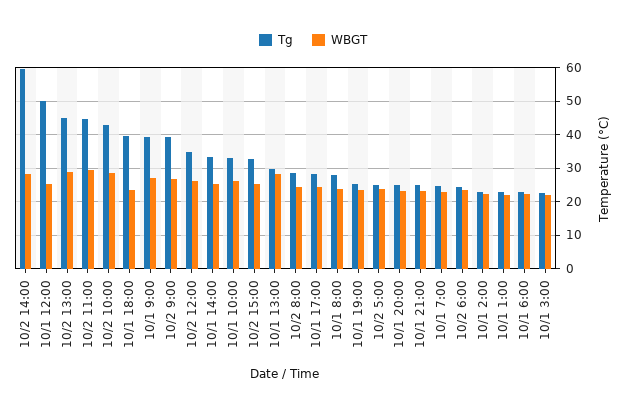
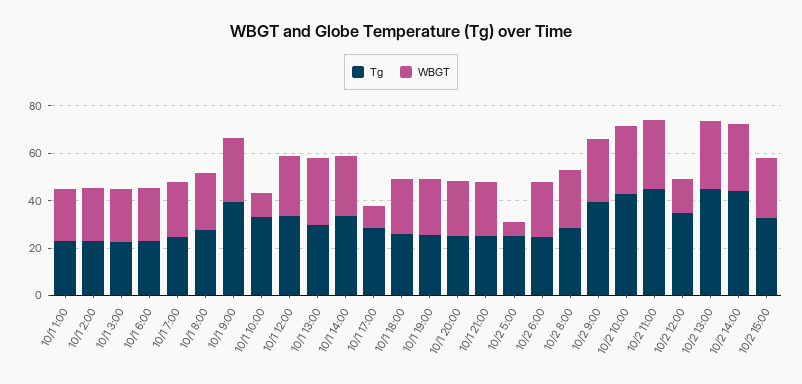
  {
    "Tg": {
-     "10/2 14:00": 60,
+     "10/2 14:00": 45,
-     "10/1 12:00": 50,
+     "10/1 12:00": 35,
      "10/2 13:00": 44,
      "10/2 11:00": 44,
      "10/2 10:00": 42,
-     "10/1 18:00": 40,
+     "10/1 18:00": 25,
      "10/1 9:00": 40,
      "10/2 9:00": 40,
      "10/2 12:00": 34,
      "10/1 14:00": 34,
      "10/1 10:00": 34,
      "10/2 15:00": 32,
      "10/1 13:00": 30,
      "10/2 8:00": 28,
      "10/1 17:00": 28,
      "10/1 8:00": 28,
      "10/1 19:00": 26,
      "10/2 5:00": 26,
      "10/1 20:00": 26,
      "10/1 21:00": 24,
      "10/1 7:00": 24,
      "10/2 6:00": 24,
      "10/1 2:00": 24,
      "10/1 1:00": 22,
      "10/1 6:00": 22,
      "10/1 3:00": 22
    },
    "WBGT": {
      "10/2 14:00": 28,
      "10/1 12:00": 26,
      "10/2 13:00": 28,
      "10/2 11:00": 30,
      "10/2 10:00": 28,
      "10/1 18:00": 24,
      "10/1 9:00": 28,
      "10/2 9:00": 26,
-     "10/2 12:00": 26,
+     "10/2 12:00": 15,
      "10/1 14:00": 26,
-     "10/1 10:00": 26,
+     "10/1 10:00": 10,
      "10/2 15:00": 26,
      "10/1 13:00": 28,
      "10/2 8:00": 24,
-     "10/1 17:00": 24,
+     "10/1 17:00": 10,
      "10/1 8:00": 24,
      "10/1 19:00": 24,
-     "10/2 5:00": 24,
+     "10/2 5:00": 5,
      "10/1 20:00": 24,
      "10/1 21:00": 24,
      "10/1 7:00": 22,
      "10/2 6:00": 24,
      "10/1 2:00": 22,
      "10/1 1:00": 22,
      "10/1 6:00": 22,
      "10/1 3:00": 22
    }
  }

